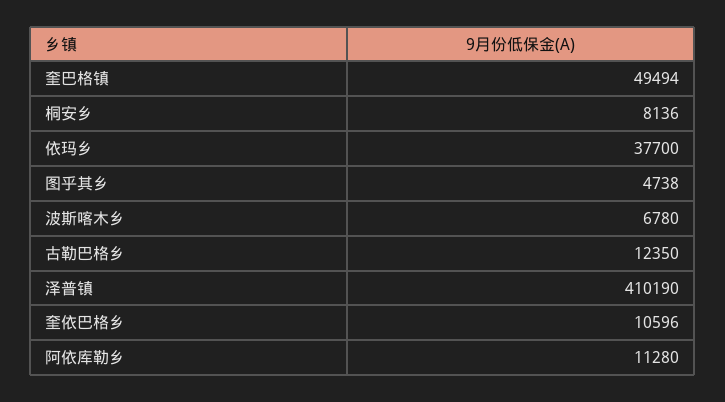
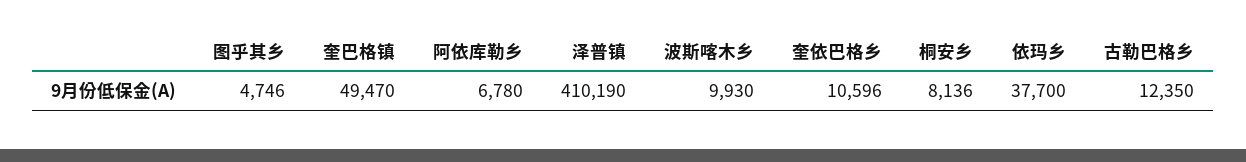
  {
-   "奎巴格镇": 49494,
+   "奎巴格镇": 49470,
    "桐安乡": 8136,
    "依玛乡": 37700,
-   "图乎其乡": 4738,
+   "图乎其乡": 4746,
-   "波斯喀木乡": 6780,
+   "波斯喀木乡": 9930,
    "古勒巴格乡": 12350,
    "泽普镇": 410190,
    "奎依巴格乡": 10596,
-   "阿依库勒乡": 11280
+   "阿依库勒乡": 6780
  }

